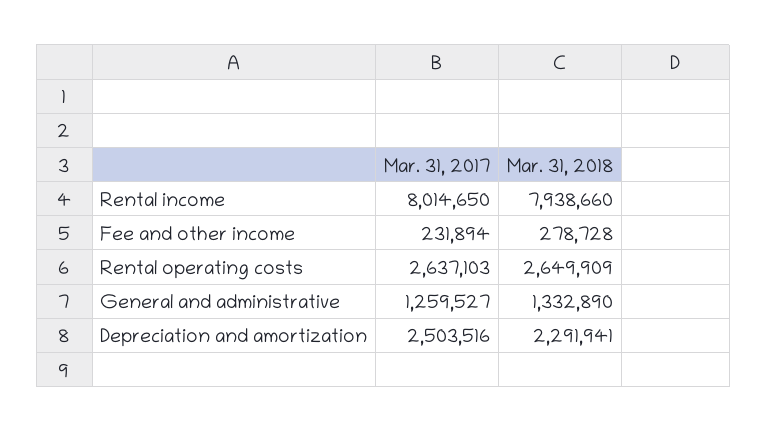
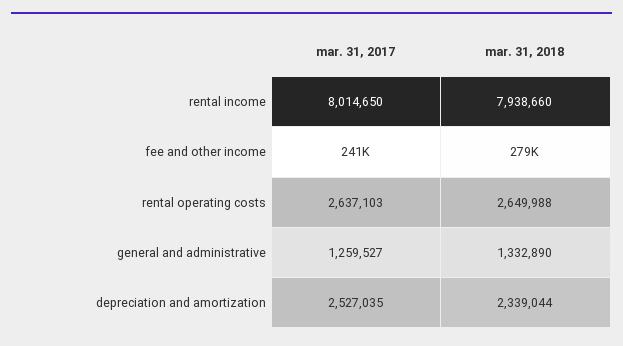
  {
    "Mar. 31, 2017": {
      "Rental income": 8014650,
-     "Fee and other income": 231894,
+     "Fee and other income": 241000,
      "Rental operating costs": 2637103,
      "General and administrative": 1259527,
-     "Depreciation and amortization": 2503516
+     "Depreciation and amortization": 2527035
    },
    "Mar. 31, 2018": {
      "Rental income": 7938660,
      "Fee and other income": 278728,
-     "Rental operating costs": 2649909,
+     "Rental operating costs": 2649988,
      "General and administrative": 1332890,
-     "Depreciation and amortization": 2291941
+     "Depreciation and amortization": 2339044
    }
  }

